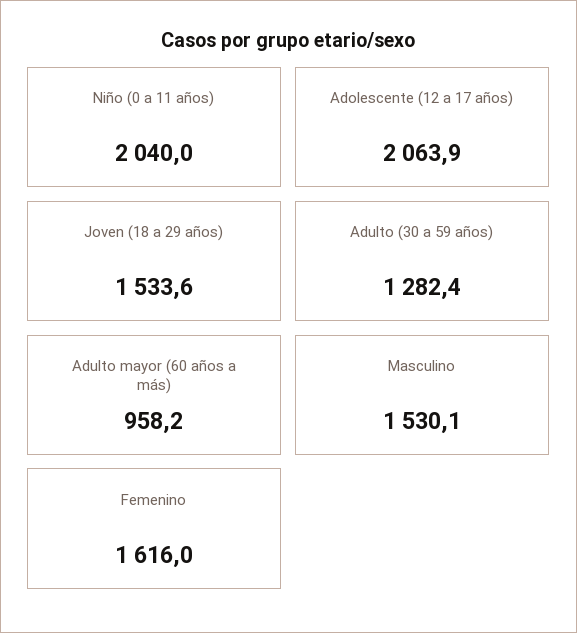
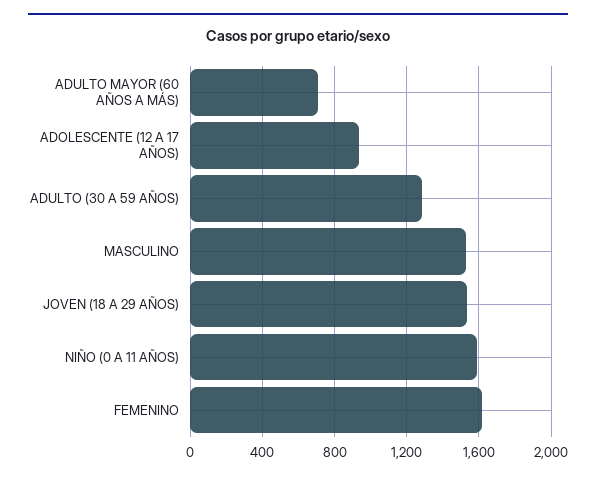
  {
-   "Niño (0 a 11 años)": 2040,
+   "Niño (0 a 11 años)": 1600,
-   "Adolescente (12 a 17 años)": 2063.9,
+   "Adolescente (12 a 17 años)": 950,
    "Joven (18 a 29 años)": 1533.6,
    "Adulto (30 a 59 años)": 1282.4,
-   "Adulto mayor (60 años a más)": 958.2,
+   "Adulto mayor (60 años a más)": 700,
    "Masculino": 1530.1,
    "Femenino": 1616
  }

